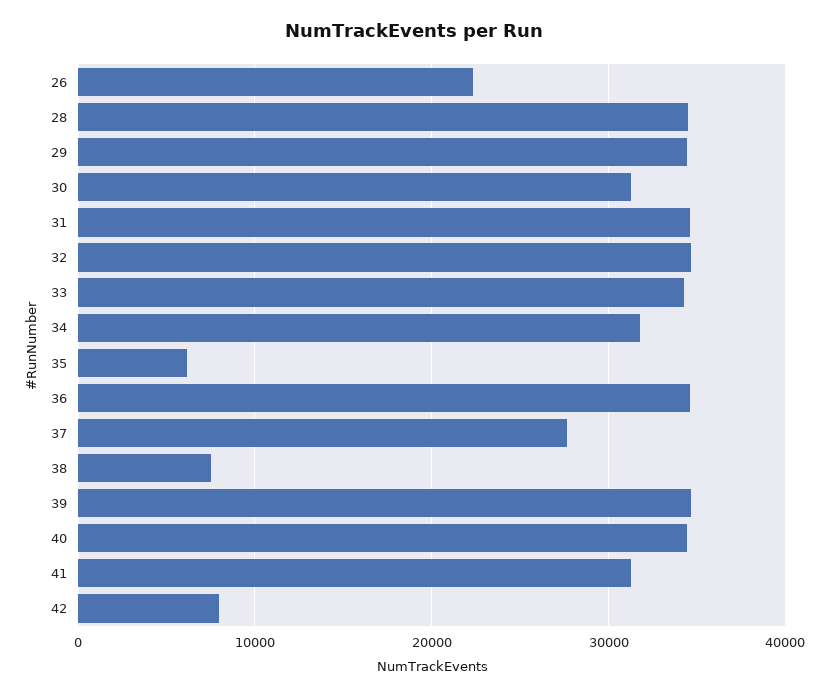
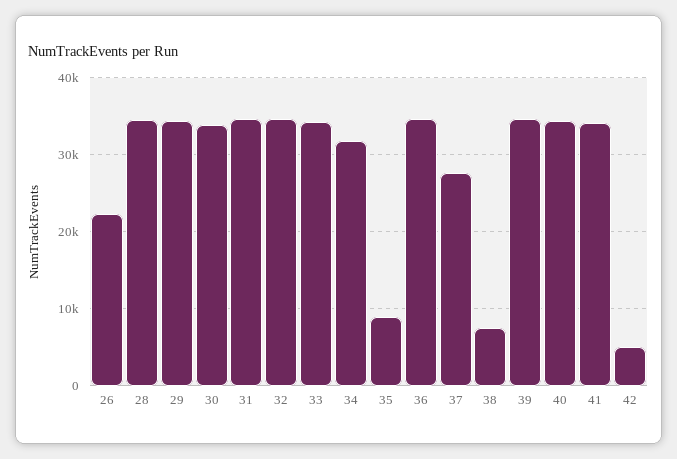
  {
    "26": 22000,
    "28": 34000,
    "29": 34000,
-   "30": 31000,
+   "30": 34000,
    "31": 35000,
    "32": 35000,
    "33": 34000,
    "34": 32000,
-   "35": 6000,
+   "35": 9000,
    "36": 35000,
    "37": 28000,
    "38": 8000,
    "39": 35000,
    "40": 34000,
-   "41": 31000,
+   "41": 34000,
-   "42": 8000
+   "42": 5000
  }

